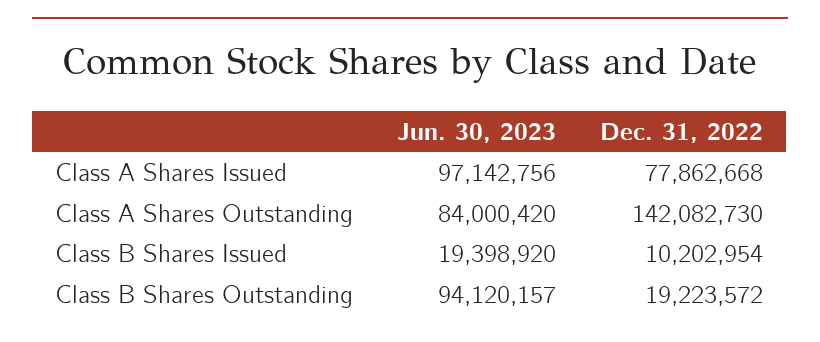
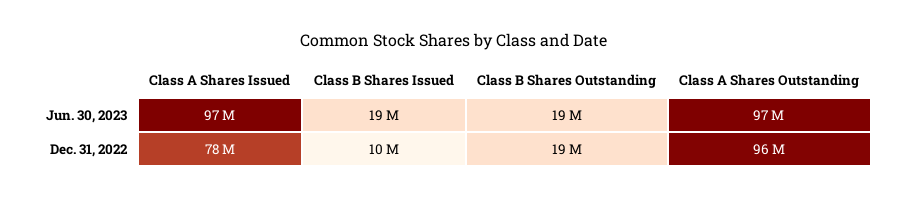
  {
    "Jun. 30, 2023": {
      "Class A Shares Issued": 97142756,
-     "Class A Shares Outstanding": 84000420,
+     "Class A Shares Outstanding": 97000000,
      "Class B Shares Issued": 19398920,
-     "Class B Shares Outstanding": 94120157
+     "Class B Shares Outstanding": 19000000
    },
    "Dec. 31, 2022": {
      "Class A Shares Issued": 77862668,
-     "Class A Shares Outstanding": 142082730,
+     "Class A Shares Outstanding": 96000000,
      "Class B Shares Issued": 10202954,
      "Class B Shares Outstanding": 19223572
    }
  }

